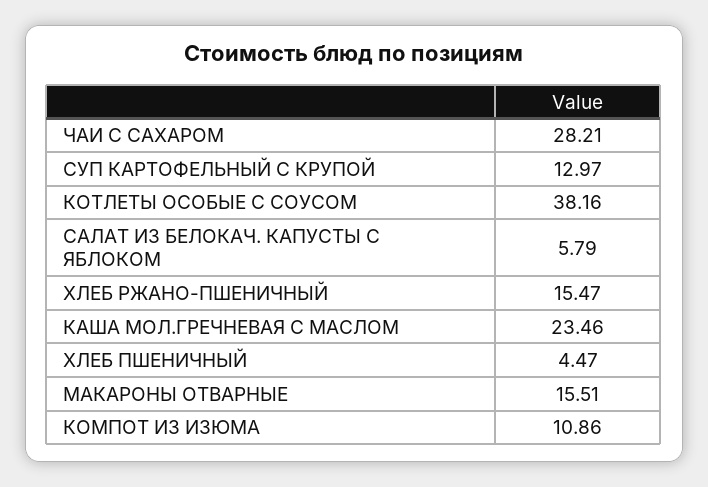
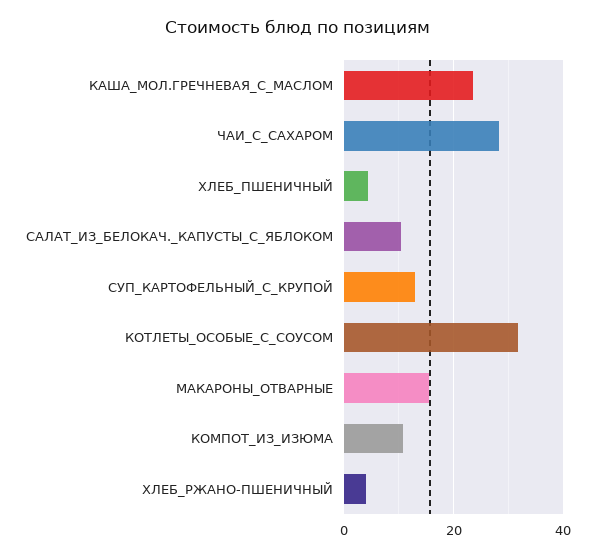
  {
    "ЧАИ С САХАРОМ": 28.21,
    "СУП КАРТОФЕЛЬНЫЙ С КРУПОЙ": 12.97,
-   "КОТЛЕТЫ ОСОБЫЕ С СОУСОМ": 38.16,
+   "КОТЛЕТЫ ОСОБЫЕ С СОУСОМ": 32,
-   "САЛАТ ИЗ БЕЛОКАЧ. КАПУСТЫ С ЯБЛОКОМ": 5.79,
+   "САЛАТ ИЗ БЕЛОКАЧ. КАПУСТЫ С ЯБЛОКОМ": 10,
-   "ХЛЕБ РЖАНО-ПШЕНИЧНЫЙ": 15.47,
+   "ХЛЕБ РЖАНО-ПШЕНИЧНЫЙ": 4,
    "КАША МОЛ.ГРЕЧНЕВАЯ С МАСЛОМ": 23.46,
    "ХЛЕБ ПШЕНИЧНЫЙ": 4.47,
    "МАКАРОНЫ ОТВАРНЫЕ": 15.51,
    "КОМПОТ ИЗ ИЗЮМА": 10.86
  }

